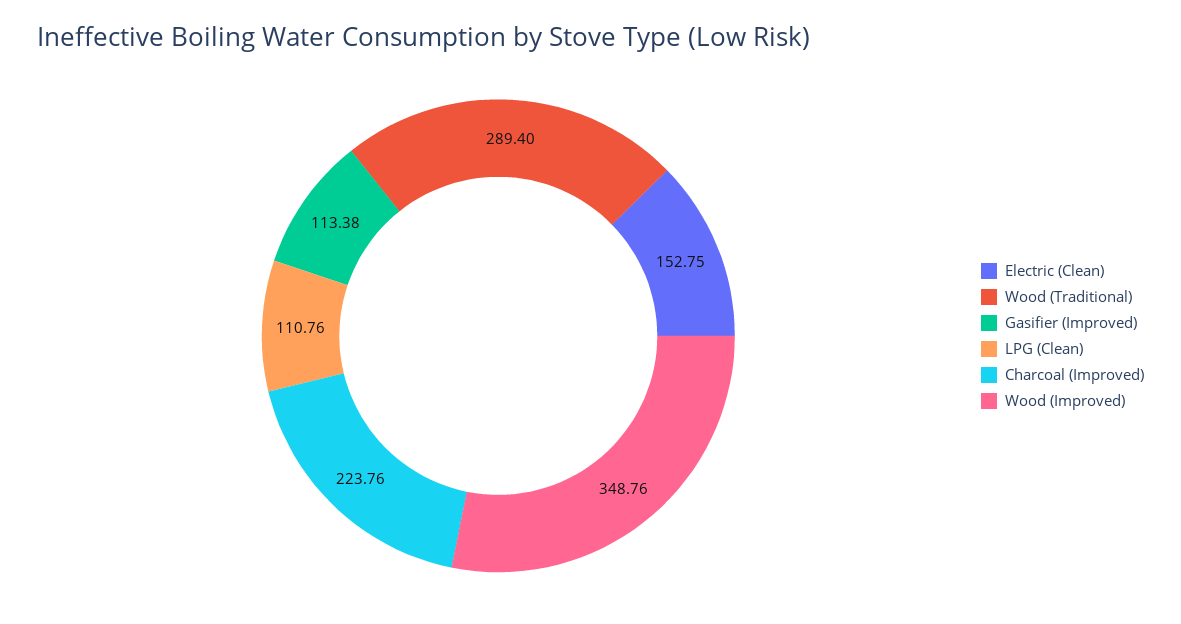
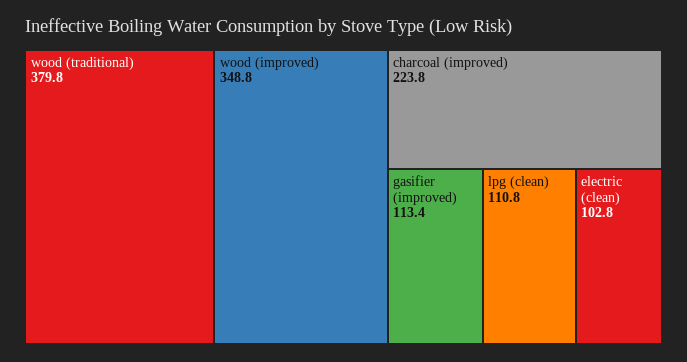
  {
-   "Electric (Clean)": 152.75,
+   "Electric (Clean)": 102.8,
-   "Wood (Traditional)": 289.4,
+   "Wood (Traditional)": 379.8,
    "Gasifier (Improved)": 113.38,
    "LPG (Clean)": 110.76,
    "Charcoal (Improved)": 223.76,
    "Wood (Improved)": 348.76
  }

